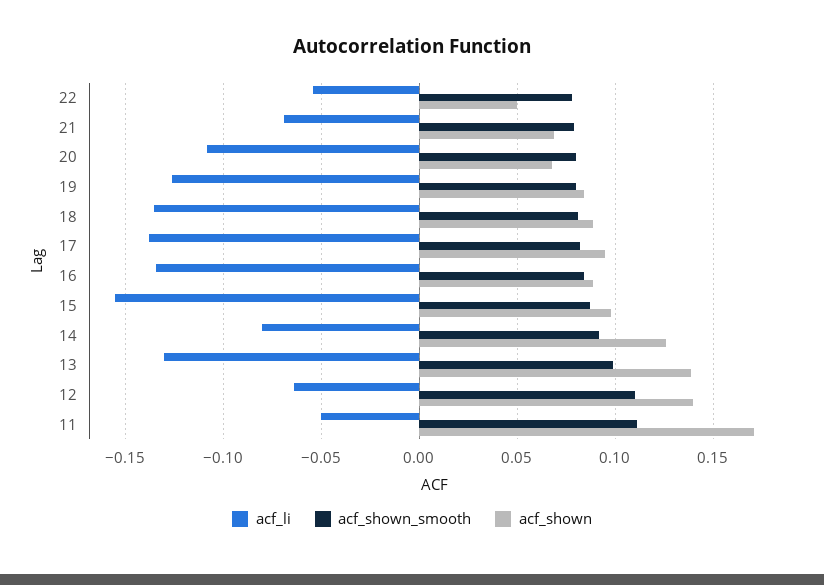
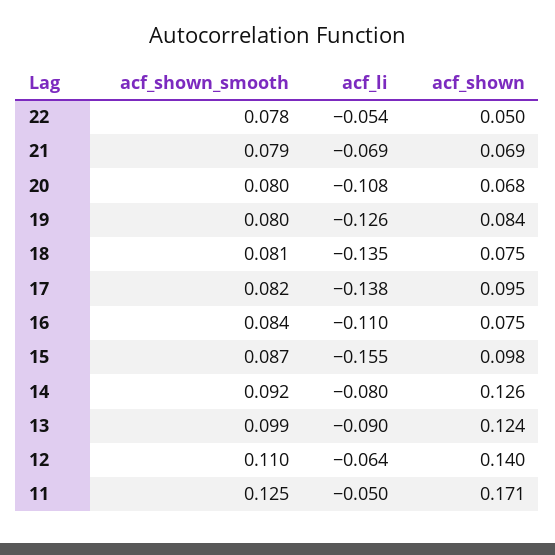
  {
    "acf_li": {
      "22": -0.054,
      "21": -0.069,
      "20": -0.108,
      "19": -0.126,
      "18": -0.135,
      "17": -0.138,
-     "16": -0.135,
+     "16": -0.11,
      "15": -0.155,
      "14": -0.08,
-     "13": -0.13,
+     "13": -0.09,
      "12": -0.064,
      "11": -0.05
    },
    "acf_shown_smooth": {
      "22": 0.078,
      "21": 0.079,
      "20": 0.08,
      "19": 0.08,
      "18": 0.081,
      "17": 0.082,
      "16": 0.084,
      "15": 0.087,
      "14": 0.092,
      "13": 0.099,
      "12": 0.11,
-     "11": 0.11
+     "11": 0.125
    },
    "acf_shown": {
      "22": 0.05,
      "21": 0.069,
      "20": 0.068,
      "19": 0.084,
-     "18": 0.09,
+     "18": 0.075,
      "17": 0.095,
-     "16": 0.09,
+     "16": 0.075,
      "15": 0.098,
      "14": 0.126,
-     "13": 0.14,
+     "13": 0.124,
      "12": 0.14,
      "11": 0.171
    }
  }

